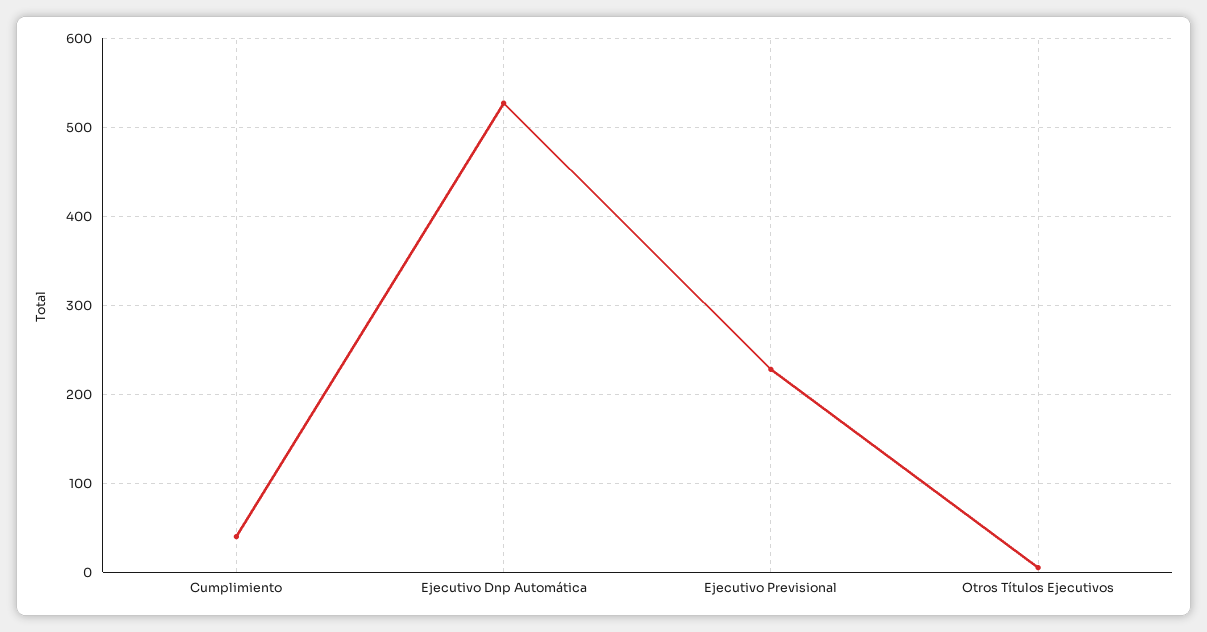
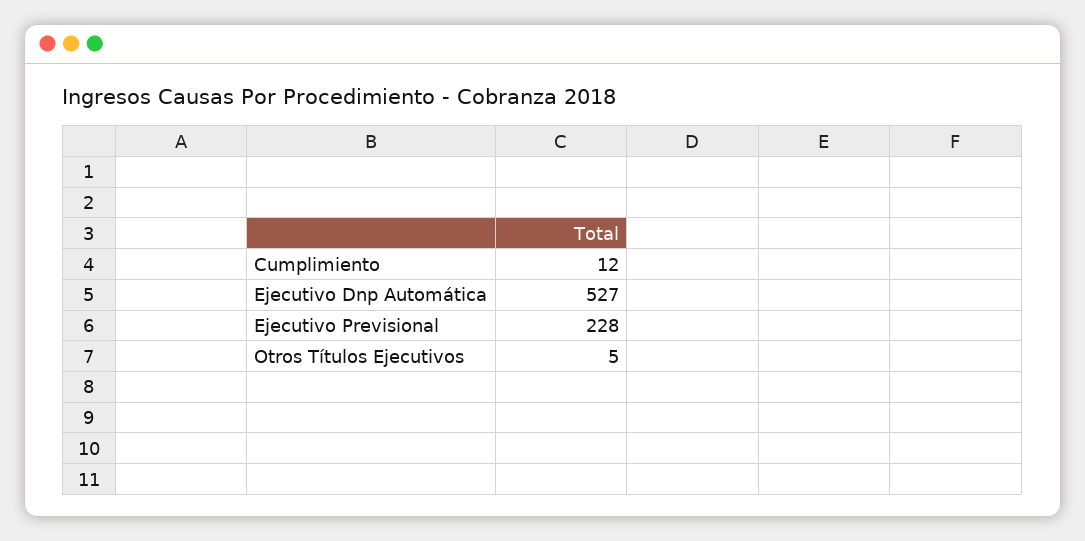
  {
-   "Cumplimiento": 40,
+   "Cumplimiento": 12,
    "Ejecutivo Dnp Automática": 527,
    "Ejecutivo Previsional": 228,
    "Otros Títulos Ejecutivos": 5
  }

